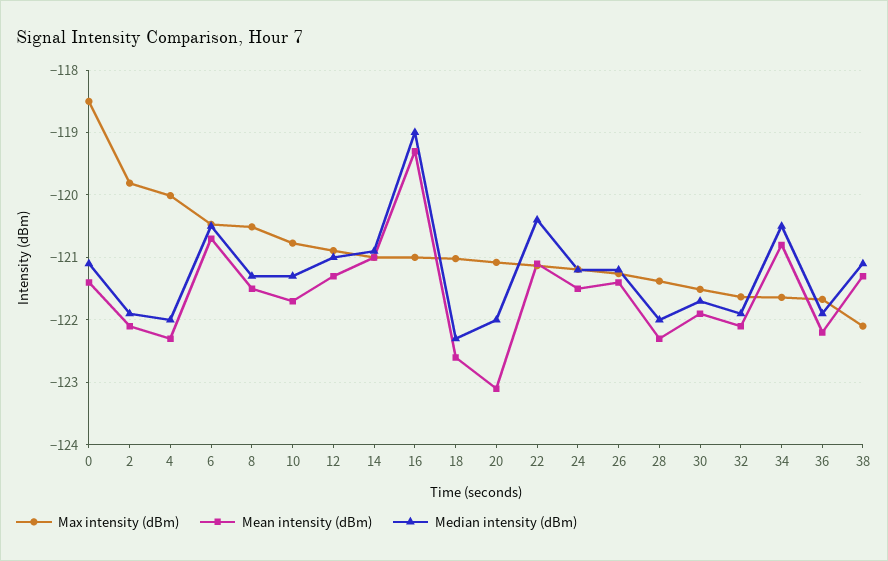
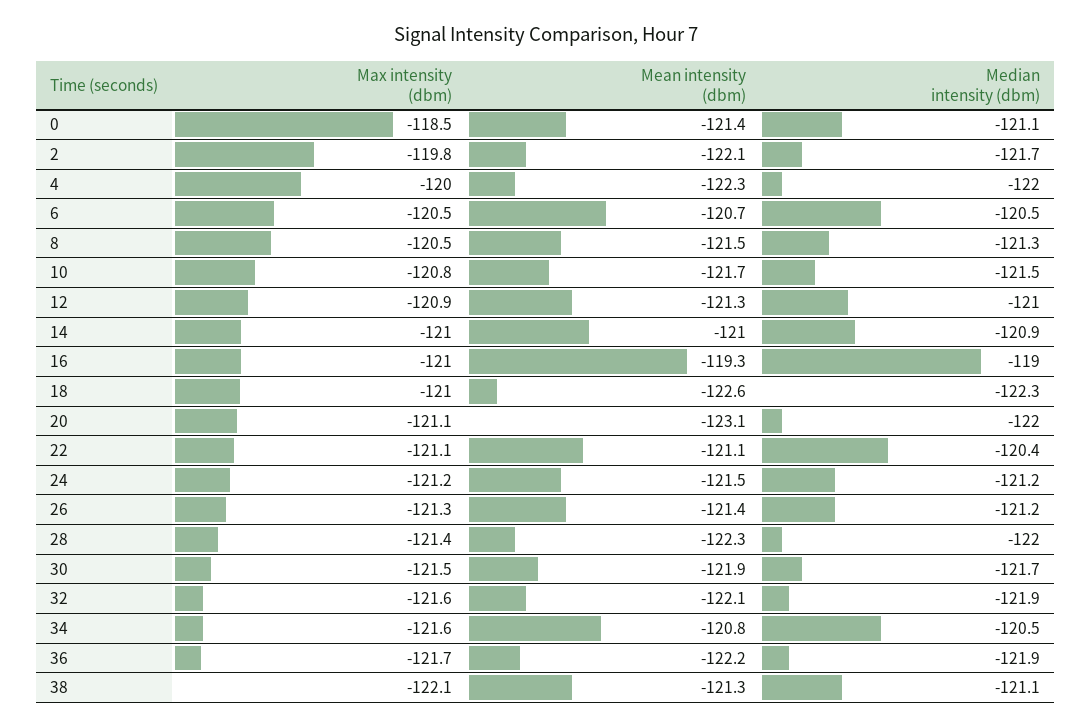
  {
    "Max intensity (dBm)": {
      "0": -118.5,
      "2": -119.8,
      "4": -120,
      "6": -120.5,
      "8": -120.5,
      "10": -120.8,
      "12": -120.9,
      "14": -121,
      "16": -121,
      "18": -121,
      "20": -121.1,
      "22": -121.1,
      "24": -121.2,
      "26": -121.3,
      "28": -121.4,
      "30": -121.5,
      "32": -121.6,
      "34": -121.6,
      "36": -121.7,
      "38": -122.1
    },
    "Mean intensity (dBm)": {
      "0": -121.4,
      "2": -122.1,
      "4": -122.3,
      "6": -120.7,
      "8": -121.5,
      "10": -121.7,
      "12": -121.3,
      "14": -121,
      "16": -119.3,
      "18": -122.6,
      "20": -123.1,
      "22": -121.1,
      "24": -121.5,
      "26": -121.4,
      "28": -122.3,
      "30": -121.9,
      "32": -122.1,
      "34": -120.8,
      "36": -122.2,
      "38": -121.3
    },
    "Median intensity (dBm)": {
      "0": -121.1,
-     "2": -121.9,
+     "2": -121.7,
      "4": -122,
      "6": -120.5,
      "8": -121.3,
-     "10": -121.3,
+     "10": -121.5,
      "12": -121,
      "14": -120.9,
      "16": -119,
      "18": -122.3,
      "20": -122,
      "22": -120.4,
      "24": -121.2,
      "26": -121.2,
      "28": -122,
      "30": -121.7,
      "32": -121.9,
      "34": -120.5,
      "36": -121.9,
      "38": -121.1
    }
  }

